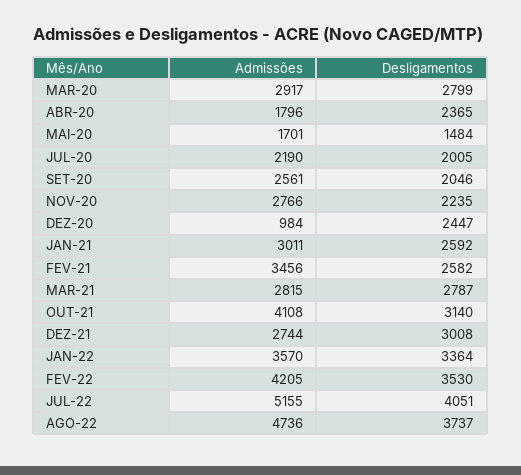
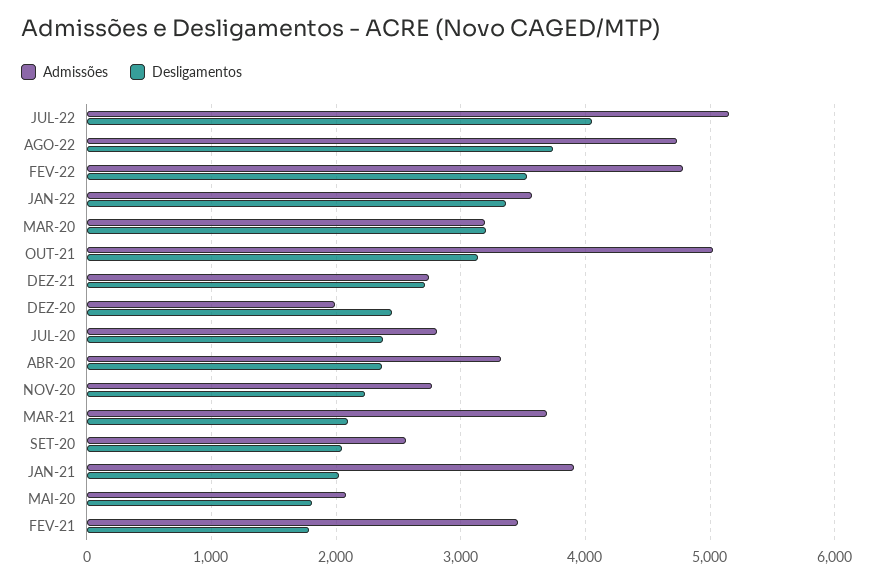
  {
    "Admissões": {
-     "MAR-20": 2917,
+     "MAR-20": 3200,
-     "ABR-20": 1796,
+     "ABR-20": 3300,
-     "MAI-20": 1701,
+     "MAI-20": 2100,
-     "JUL-20": 2190,
+     "JUL-20": 2800,
      "SET-20": 2561,
      "NOV-20": 2766,
-     "DEZ-20": 984,
+     "DEZ-20": 2000,
-     "JAN-21": 3011,
+     "JAN-21": 3900,
      "FEV-21": 3456,
-     "MAR-21": 2815,
+     "MAR-21": 3700,
-     "OUT-21": 4108,
+     "OUT-21": 5000,
      "DEZ-21": 2744,
      "JAN-22": 3570,
-     "FEV-22": 4205,
+     "FEV-22": 4800,
      "JUL-22": 5155,
      "AGO-22": 4736
    },
    "Desligamentos": {
-     "MAR-20": 2799,
+     "MAR-20": 3200,
      "ABR-20": 2365,
-     "MAI-20": 1484,
+     "MAI-20": 1800,
-     "JUL-20": 2005,
+     "JUL-20": 2400,
      "SET-20": 2046,
      "NOV-20": 2235,
      "DEZ-20": 2447,
-     "JAN-21": 2592,
+     "JAN-21": 2000,
-     "FEV-21": 2582,
+     "FEV-21": 1800,
-     "MAR-21": 2787,
+     "MAR-21": 2100,
      "OUT-21": 3140,
-     "DEZ-21": 3008,
+     "DEZ-21": 2700,
      "JAN-22": 3364,
      "FEV-22": 3530,
      "JUL-22": 4051,
      "AGO-22": 3737
    }
  }

